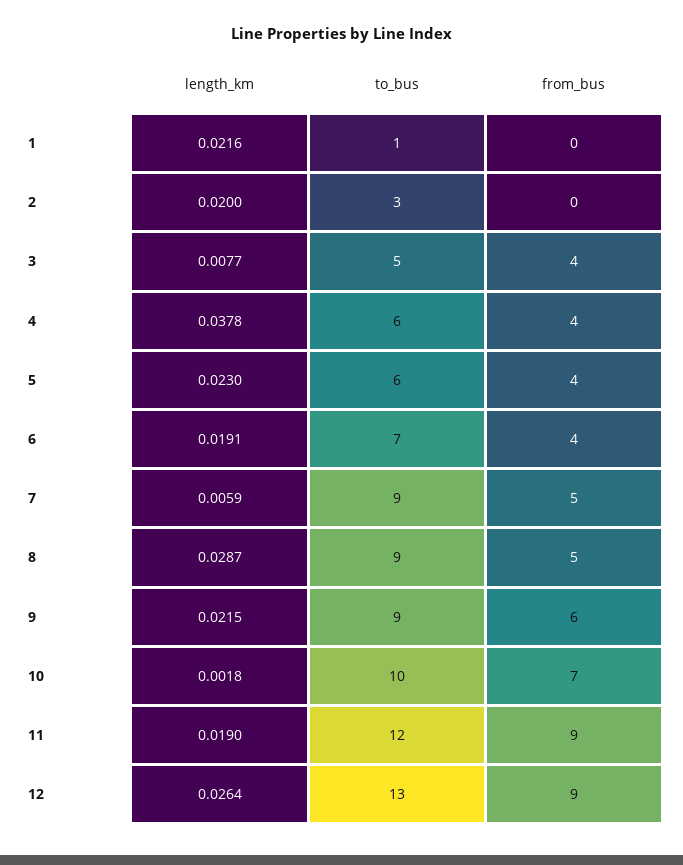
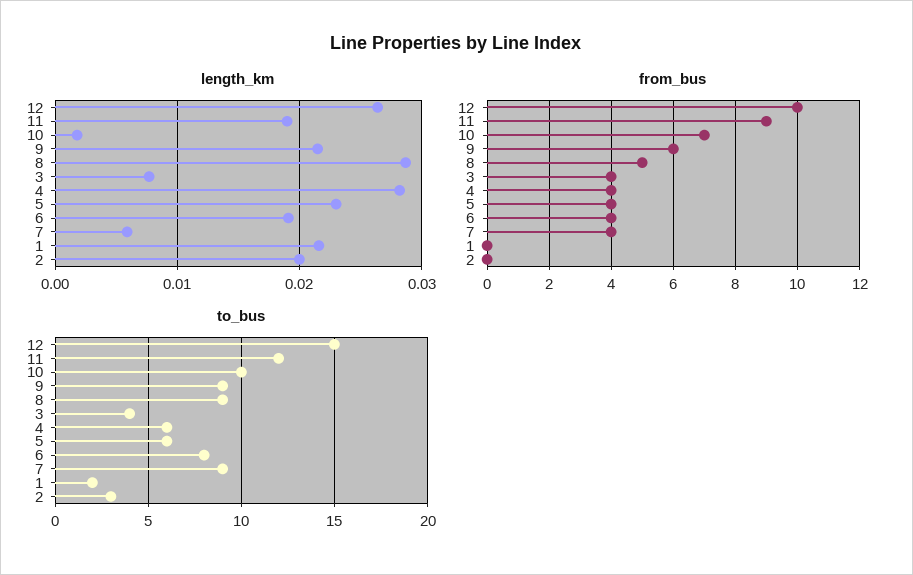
  {
    "length_km": {
      "1": 0.0216,
      "2": 0.02,
      "3": 0.0077,
-     "4": 0.0378,
+     "4": 0.028,
      "5": 0.023,
      "6": 0.0191,
      "7": 0.0059,
      "8": 0.0287,
      "9": 0.0215,
      "10": 0.0018,
      "11": 0.019,
      "12": 0.0264
    },
    "to_bus": {
-     "1": 1,
+     "1": 2,
      "2": 3,
-     "3": 5,
+     "3": 4,
      "4": 6,
      "5": 6,
-     "6": 7,
+     "6": 8,
      "7": 9,
      "8": 9,
      "9": 9,
      "10": 10,
      "11": 12,
-     "12": 13
+     "12": 15
    },
    "from_bus": {
      "1": 0,
      "2": 0,
      "3": 4,
      "4": 4,
      "5": 4,
      "6": 4,
-     "7": 5,
+     "7": 4,
      "8": 5,
      "9": 6,
      "10": 7,
      "11": 9,
-     "12": 9
+     "12": 10
    }
  }

